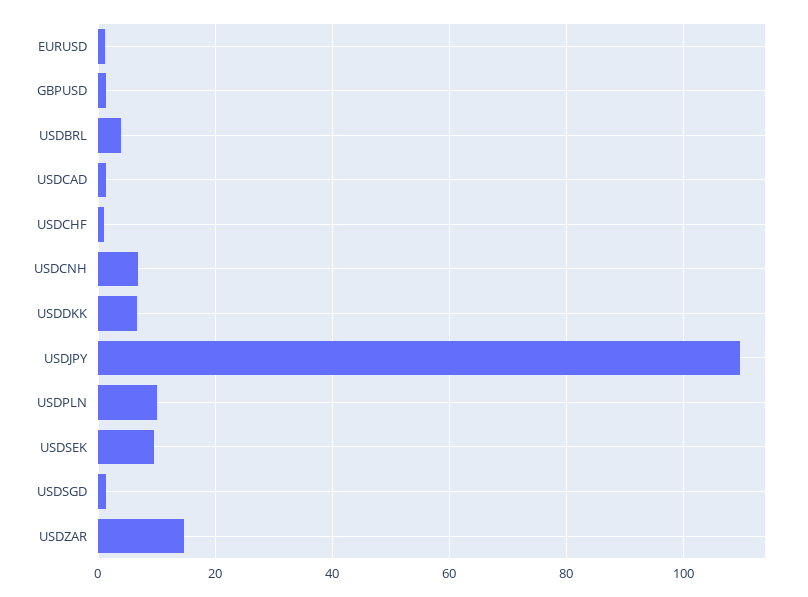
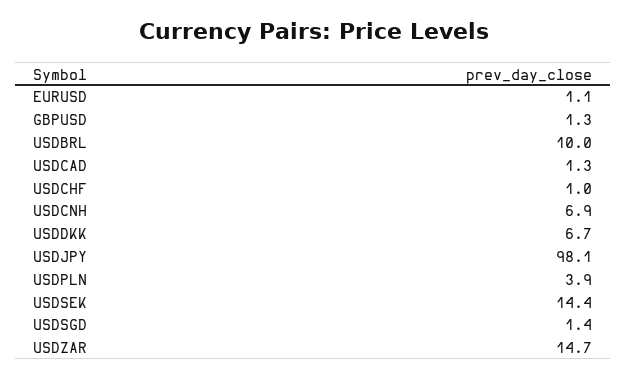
  {
    "EURUSD": 1.1,
    "GBPUSD": 1.3,
-   "USDBRL": 4,
+   "USDBRL": 10,
    "USDCAD": 1.3,
    "USDCHF": 1,
    "USDCNH": 6.9,
    "USDDKK": 6.7,
-   "USDJPY": 110,
+   "USDJPY": 98.1,
-   "USDPLN": 10,
+   "USDPLN": 3.9,
-   "USDSEK": 10,
+   "USDSEK": 14.4,
    "USDSGD": 1.4,
    "USDZAR": 14.7
  }

